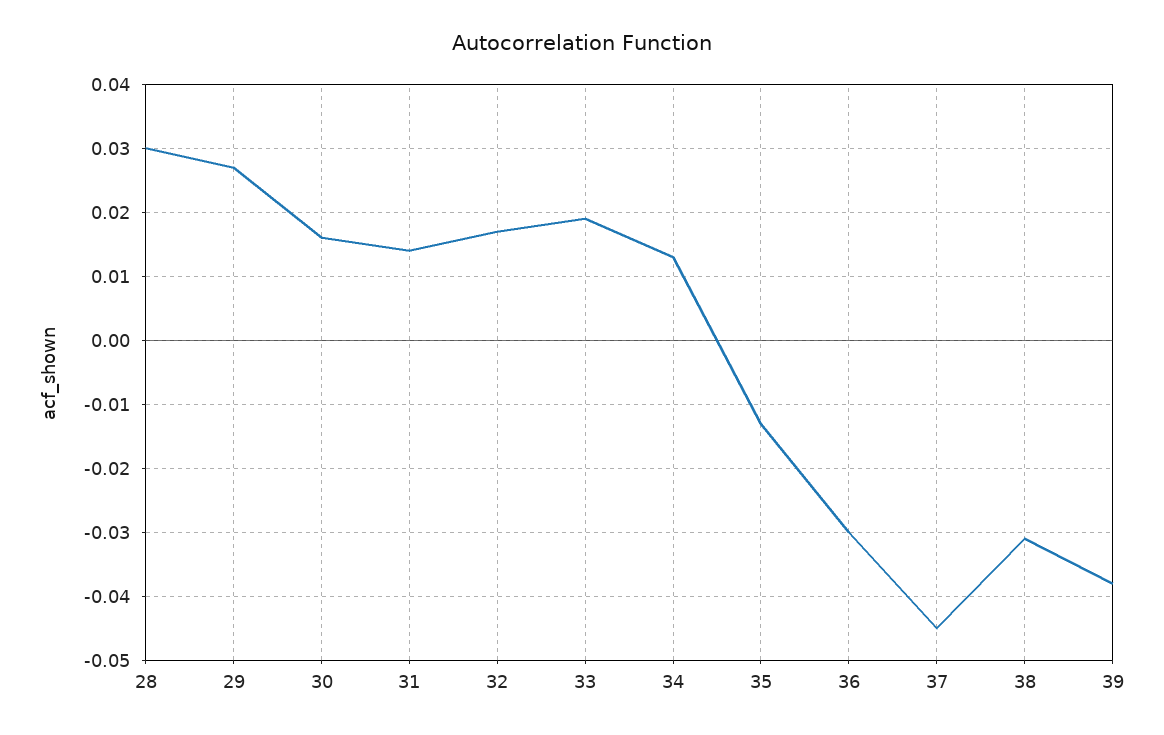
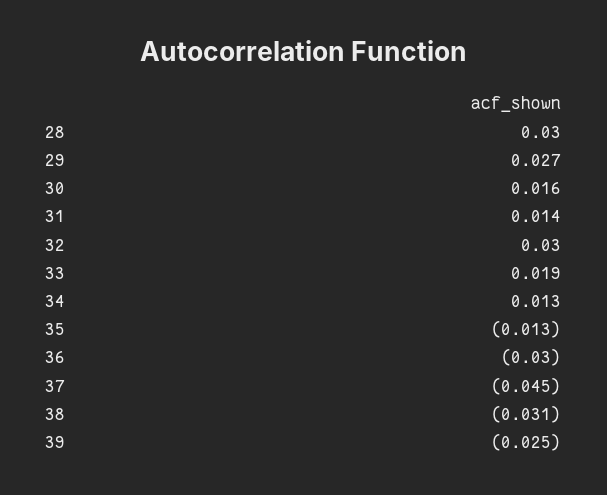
  {
    "28": 0.03,
    "29": 0.027,
    "30": 0.016,
    "31": 0.014,
-   "32": 0.017,
+   "32": 0.03,
    "33": 0.019,
    "34": 0.013,
    "35": -0.013,
    "36": -0.03,
    "37": -0.045,
    "38": -0.031,
-   "39": -0.038
+   "39": -0.025
  }

